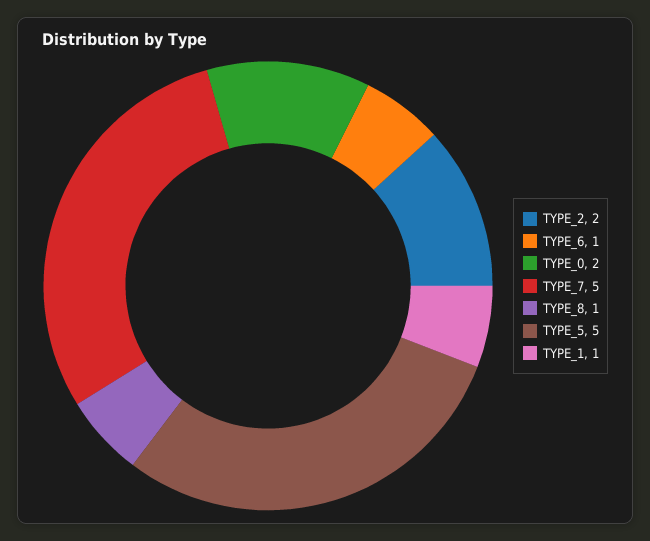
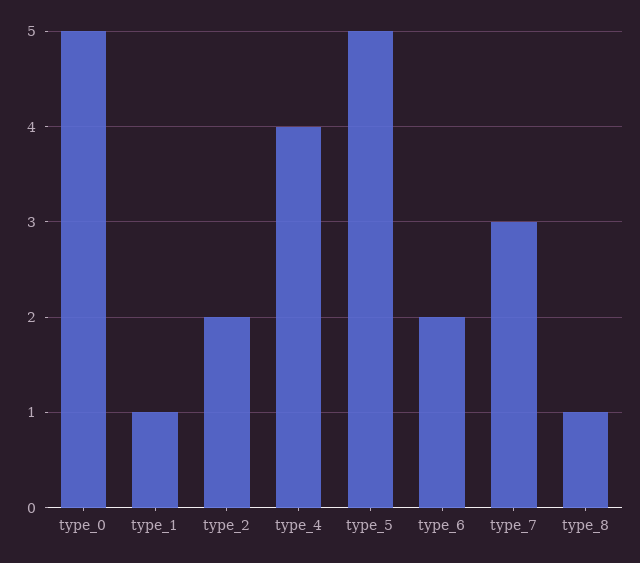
  {
    "TYPE_2": 2,
-   "TYPE_6": 1,
+   "TYPE_6": 2,
-   "TYPE_0": 2,
+   "TYPE_0": 5,
-   "TYPE_7": 5,
+   "TYPE_7": 3,
    "TYPE_8": 1,
    "TYPE_5": 5,
-   "TYPE_1": 1
+   "TYPE_1": 1,
+   "type_4": 4
  }

